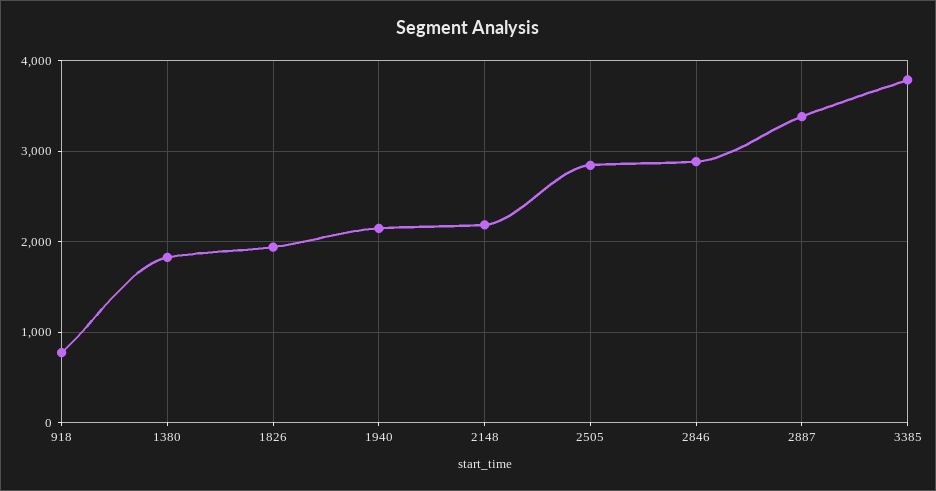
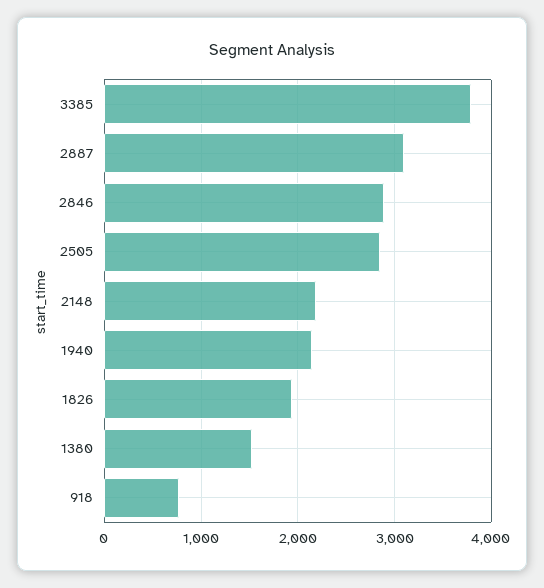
  {
    "918": 800,
-   "1380": 1800,
+   "1380": 1500,
    "1826": 1900,
    "1940": 2100,
    "2148": 2200,
    "2505": 2800,
    "2846": 2900,
-   "2887": 3400,
+   "2887": 3100,
    "3385": 3800
  }

